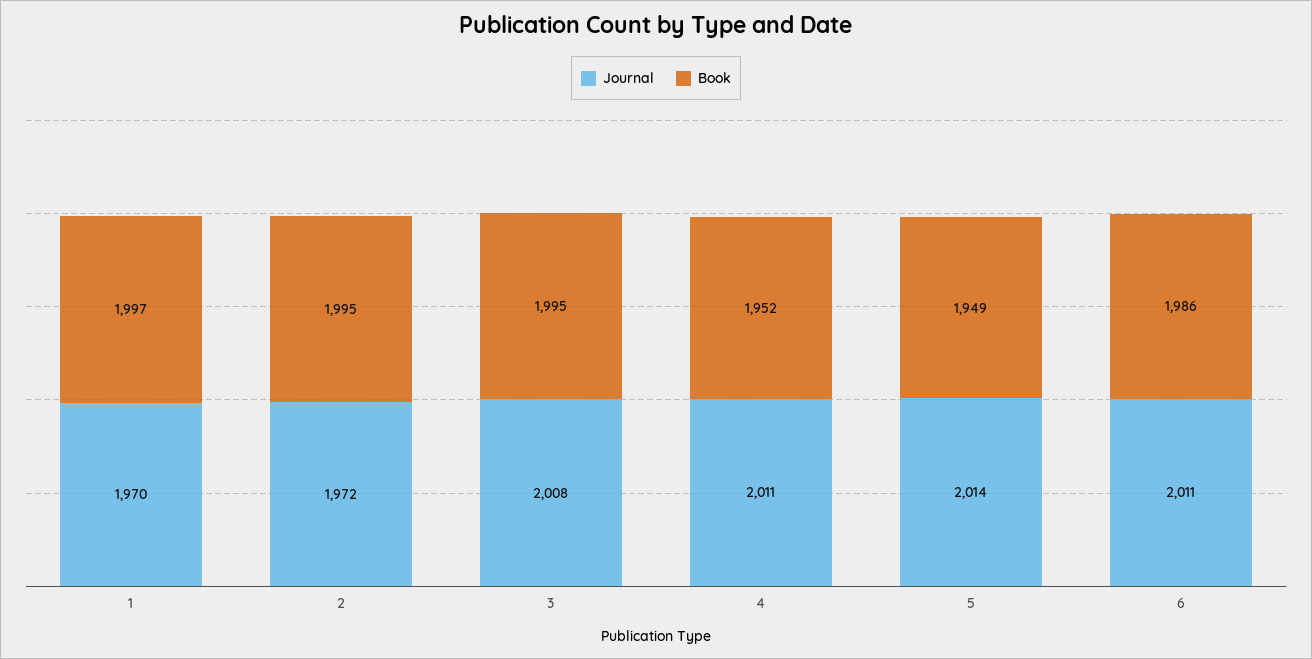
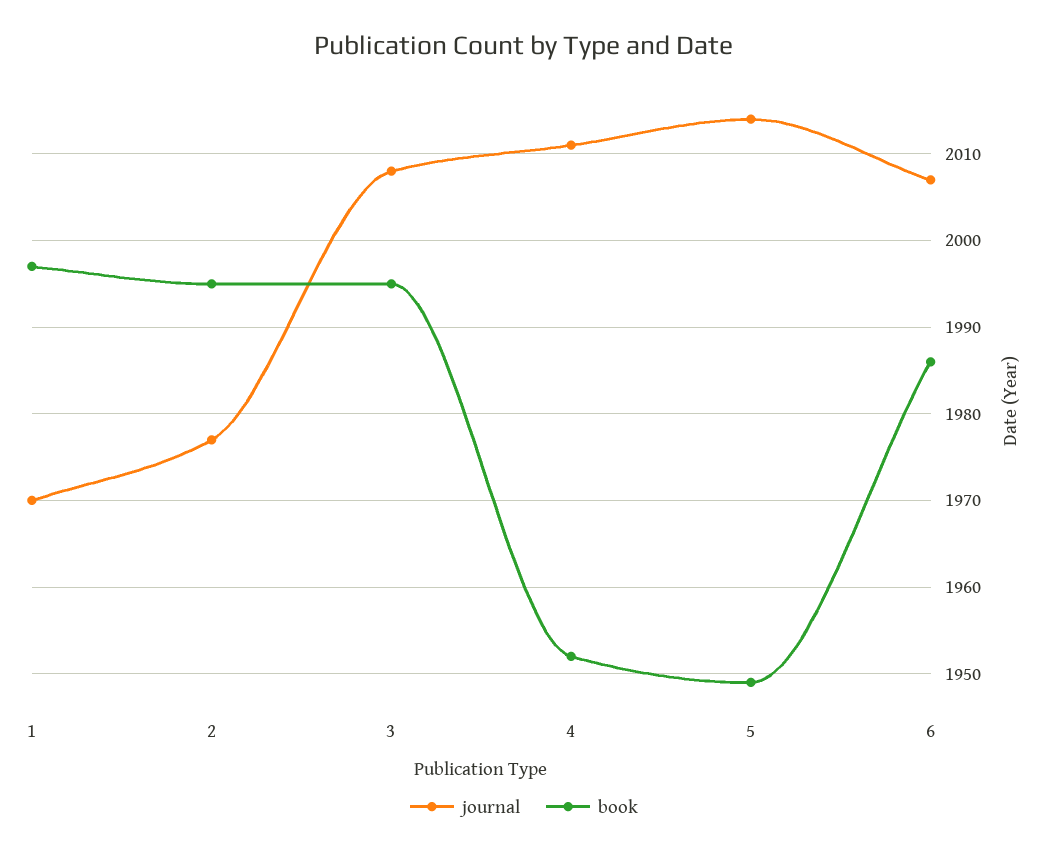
  {
    "Journal": {
      "1": 1970,
-     "2": 1972,
+     "2": 1977,
      "3": 2008,
      "4": 2011,
      "5": 2014,
-     "6": 2011
+     "6": 2007
    },
    "Book": {
      "1": 1997,
      "2": 1995,
      "3": 1995,
      "4": 1952,
      "5": 1949,
      "6": 1986
    }
  }

